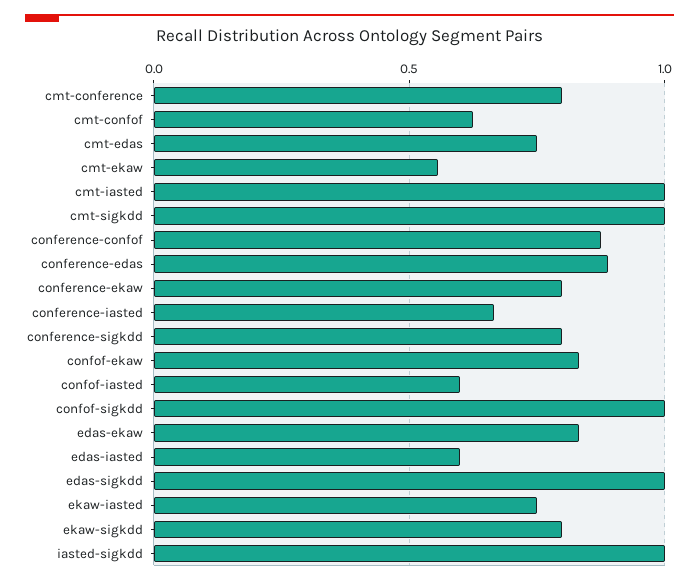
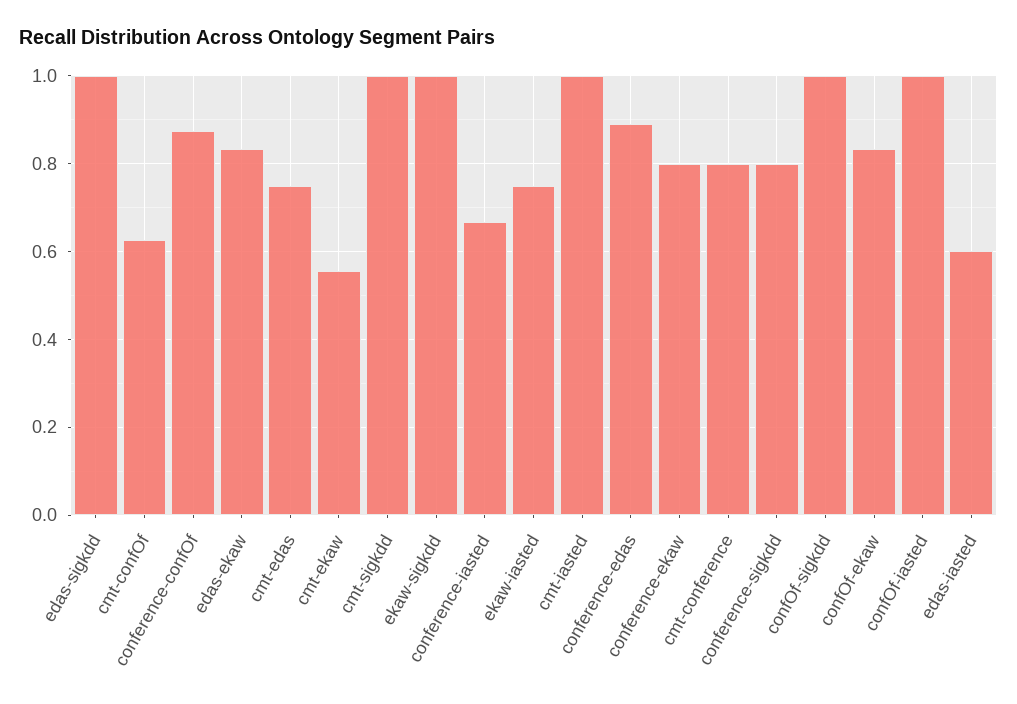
  {
    "cmt-conference": 0.8,
    "cmt-confof": 0.62,
    "cmt-edas": 0.76,
    "cmt-ekaw": 0.56,
    "cmt-iasted": 1,
    "cmt-sigkdd": 1,
    "conference-confof": 0.88,
    "conference-edas": 0.88,
    "conference-ekaw": 0.8,
    "conference-iasted": 0.66,
    "conference-sigkdd": 0.8,
    "confof-ekaw": 0.84,
-   "confof-iasted": 0.6,
+   "confof-iasted": 1,
    "confof-sigkdd": 1,
    "edas-ekaw": 0.84,
    "edas-iasted": 0.6,
    "edas-sigkdd": 1,
    "ekaw-iasted": 0.76,
-   "ekaw-sigkdd": 0.8,
+   "ekaw-sigkdd": 1
-   "iasted-sigkdd": 1
  }

